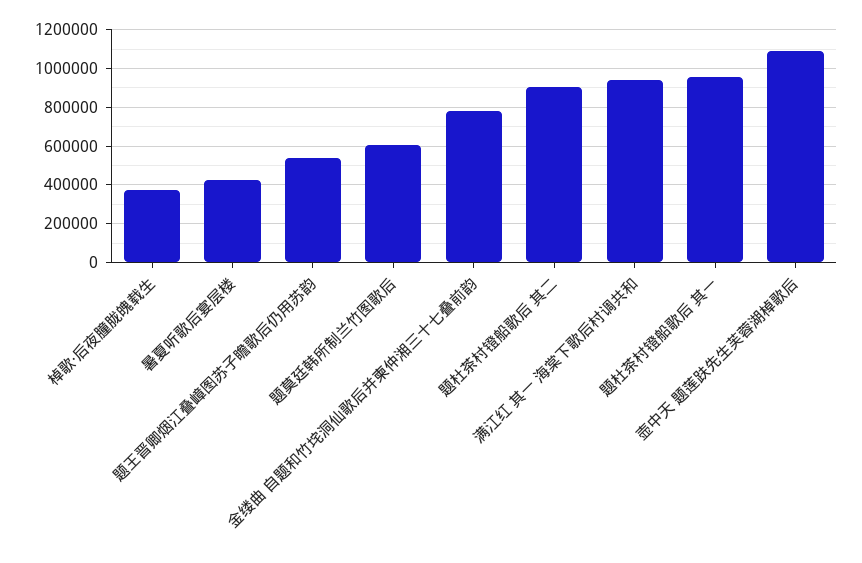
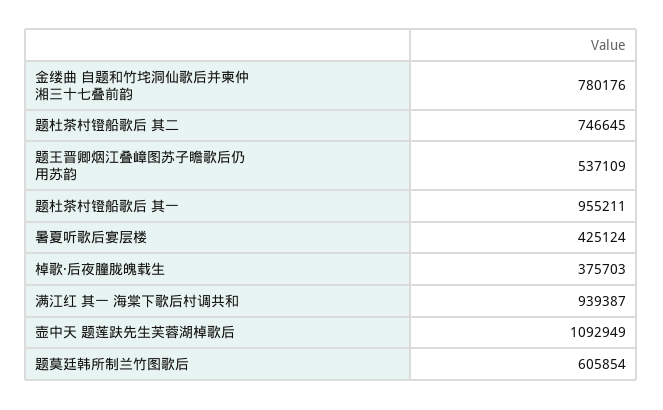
  {
    "棹歌·后夜朣胧魄载生": 375703,
    "暑夏听歌后宴层楼": 425124,
    "题王晋卿烟江叠嶂图苏子瞻歌后仍用苏韵": 537109,
    "题莫廷韩所制兰竹图歌后": 605854,
    "金缕曲 自题和竹垞洞仙歌后并柬仲湘三十七叠前韵": 780176,
-   "题杜茶村镫船歌后 其二": 900000,
+   "题杜茶村镫船歌后 其二": 746645,
    "满江红 其一 海棠下歌后村调共和": 939387,
    "题杜茶村镫船歌后 其一": 955211,
    "壶中天 题莲趺先生芙蓉湖棹歌后": 1092949
  }

